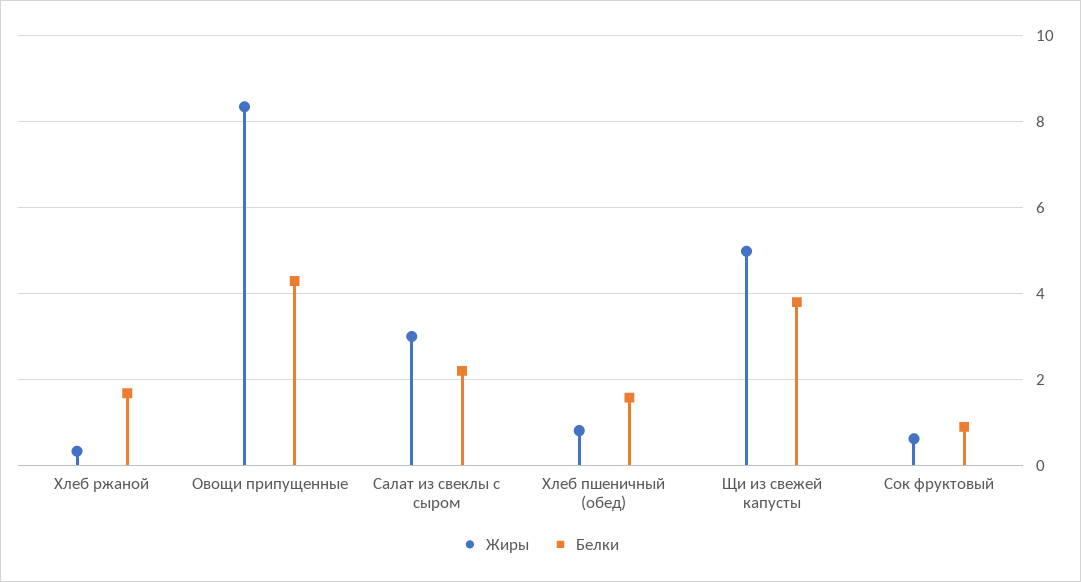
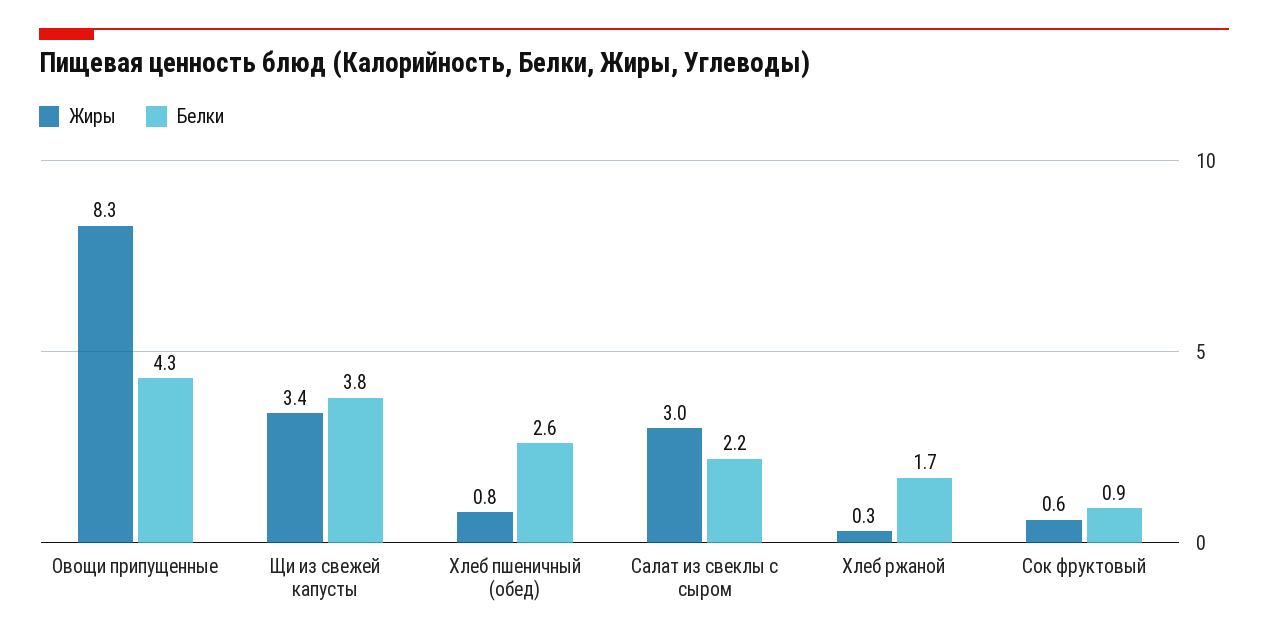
  {
    "Жиры": {
      "Хлеб ржаной": 0.3,
      "Овощи припущенные": 8.3,
      "Салат из свеклы с сыром": 3,
      "Хлеб пшеничный (обед)": 0.8,
-     "Щи из свежей капусты": 5,
+     "Щи из свежей капусты": 3.4,
      "Сок фруктовый": 0.6
    },
    "Белки": {
      "Хлеб ржаной": 1.7,
      "Овощи припущенные": 4.3,
      "Салат из свеклы с сыром": 2.2,
-     "Хлеб пшеничный (обед)": 1.6,
+     "Хлеб пшеничный (обед)": 2.6,
      "Щи из свежей капусты": 3.8,
      "Сок фруктовый": 0.9
    }
  }

